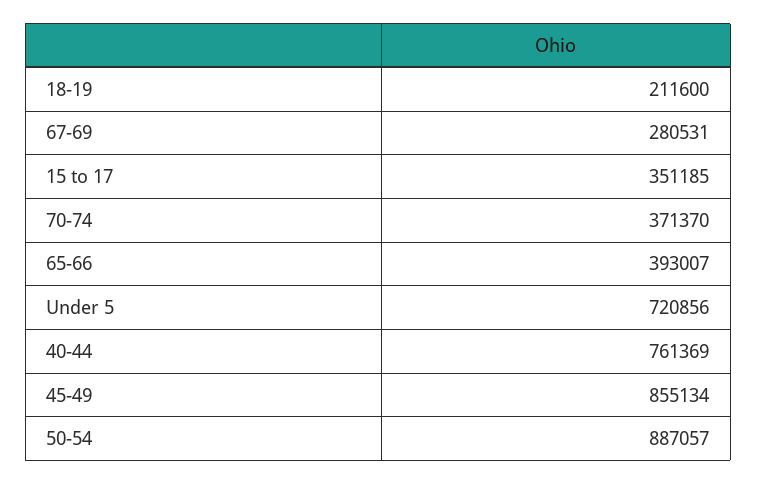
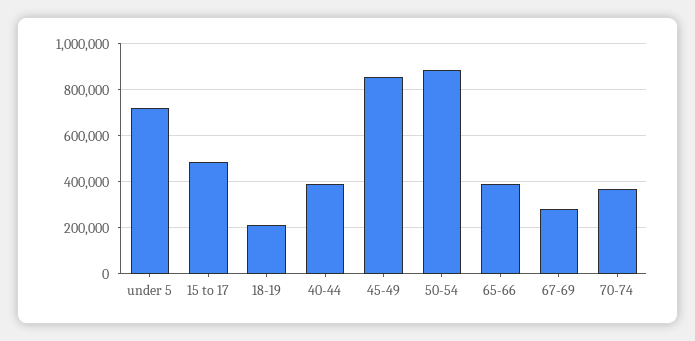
  {
    "18-19": 211600,
    "67-69": 280531,
-   "15 to 17": 351185,
+   "15 to 17": 500000,
    "70-74": 371370,
    "65-66": 393007,
    "Under 5": 720856,
-   "40-44": 761369,
+   "40-44": 400000,
    "45-49": 855134,
    "50-54": 887057
  }

